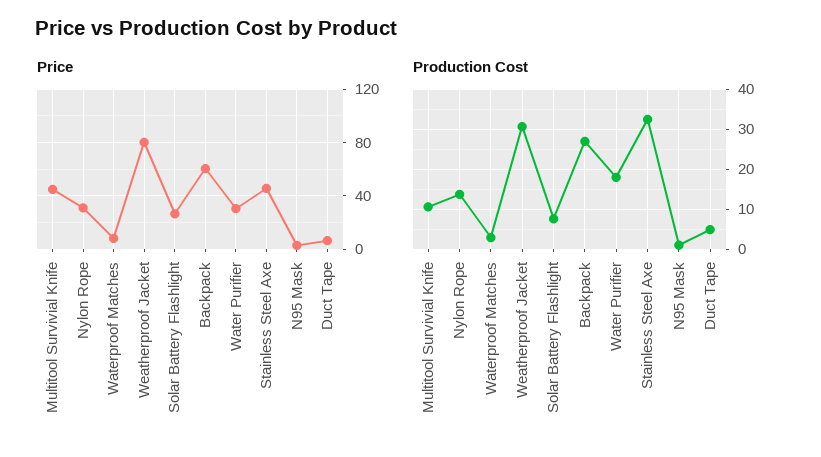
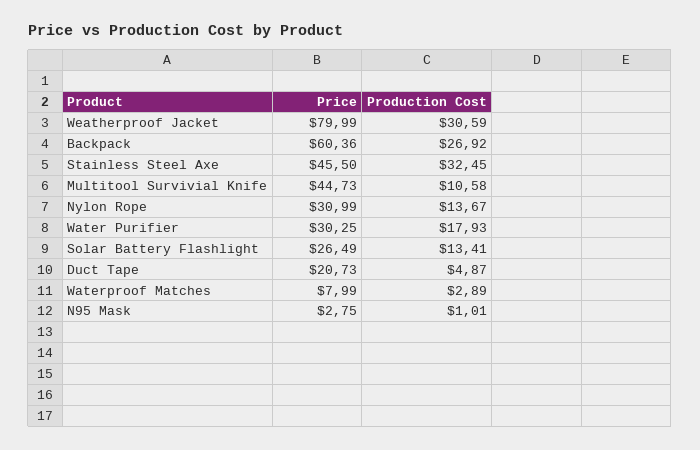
  {
    "Price": {
      "Multitool Survivial Knife": 44.73,
      "Nylon Rope": 30.99,
      "Waterproof Matches": 7.99,
      "Weatherproof Jacket": 79.99,
      "Solar Battery Flashlight": 26.49,
      "Backpack": 60.36,
      "Water Purifier": 30.25,
      "Stainless Steel Axe": 45.5,
      "N95 Mask": 2.75,
-     "Duct Tape": 5
+     "Duct Tape": 20.73
    },
    "Production Cost": {
      "Multitool Survivial Knife": 10.58,
      "Nylon Rope": 13.67,
      "Waterproof Matches": 2.89,
      "Weatherproof Jacket": 30.59,
-     "Solar Battery Flashlight": 8,
+     "Solar Battery Flashlight": 13.41,
      "Backpack": 26.92,
      "Water Purifier": 17.93,
      "Stainless Steel Axe": 32.45,
      "N95 Mask": 1.01,
      "Duct Tape": 4.87
    }
  }

